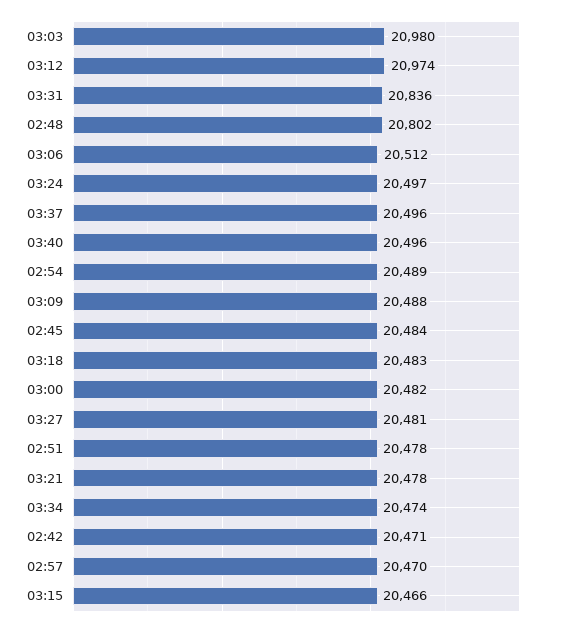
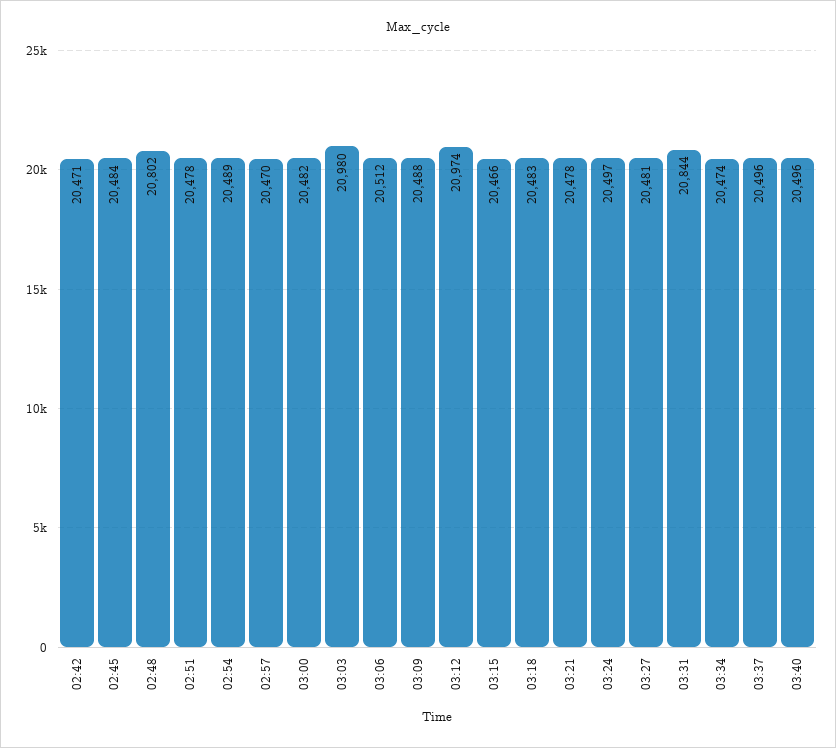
  {
    "03:03": 20980,
    "03:12": 20974,
-   "03:31": 20836,
+   "03:31": 20844,
    "02:48": 20802,
    "03:06": 20512,
    "03:24": 20497,
    "03:37": 20496,
    "03:40": 20496,
    "02:54": 20489,
    "03:09": 20488,
    "02:45": 20484,
    "03:18": 20483,
    "03:00": 20482,
    "03:27": 20481,
    "02:51": 20478,
    "03:21": 20478,
    "03:34": 20474,
    "02:42": 20471,
    "02:57": 20470,
    "03:15": 20466
  }

